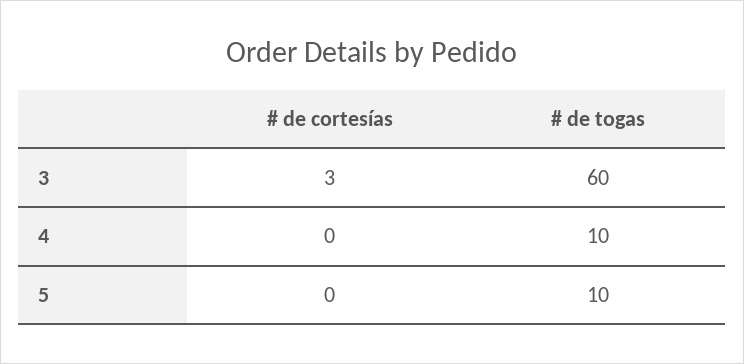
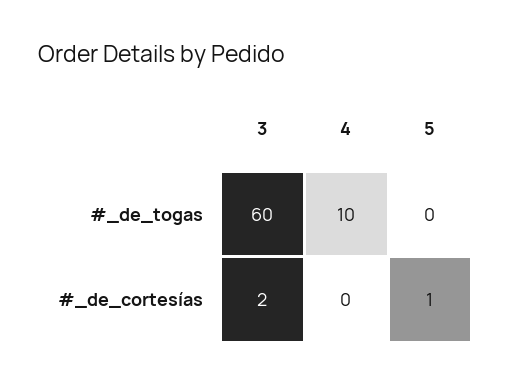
  {
    "# de cortesías": {
-     "3": 3,
+     "3": 2,
      "4": 0,
-     "5": 0
+     "5": 1
    },
    "# de togas": {
      "3": 60,
      "4": 10,
-     "5": 10
+     "5": 0
    }
  }

